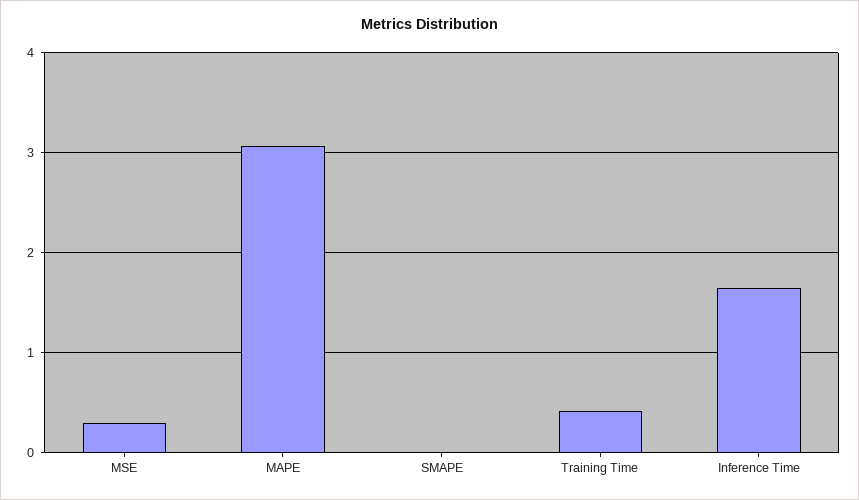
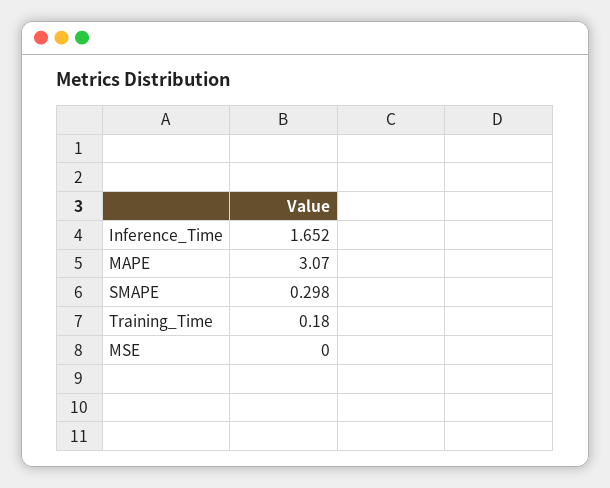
  {
-   "MSE": 0.3,
+   "MSE": 0,
    "MAPE": 3.07,
-   "SMAPE": 0,
+   "SMAPE": 0.298,
-   "Training Time": 0.4,
+   "Training Time": 0.18,
    "Inference Time": 1.652
  }

